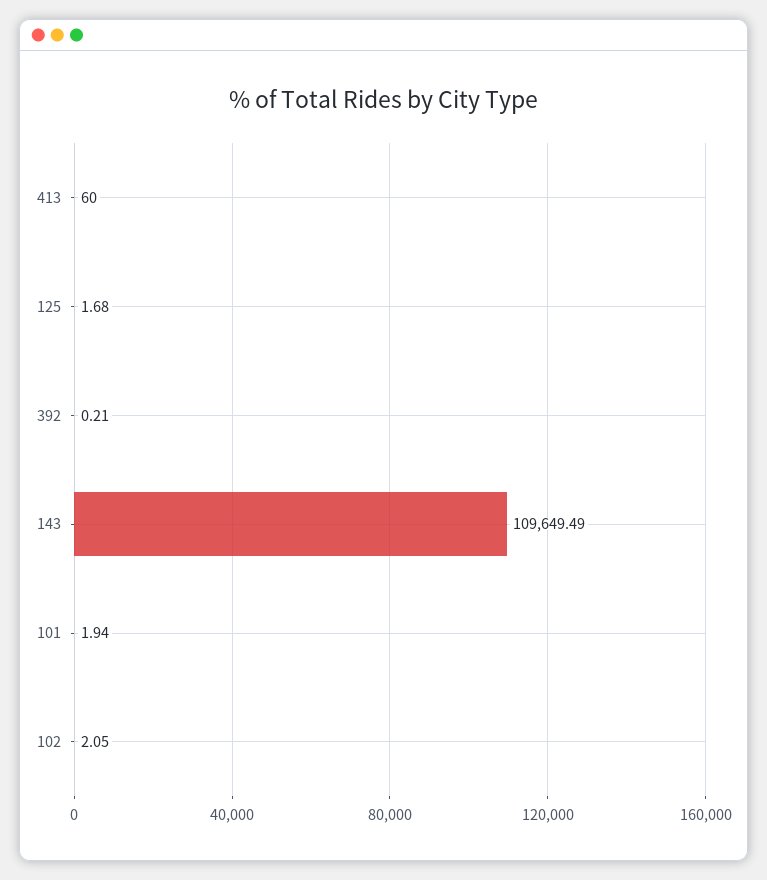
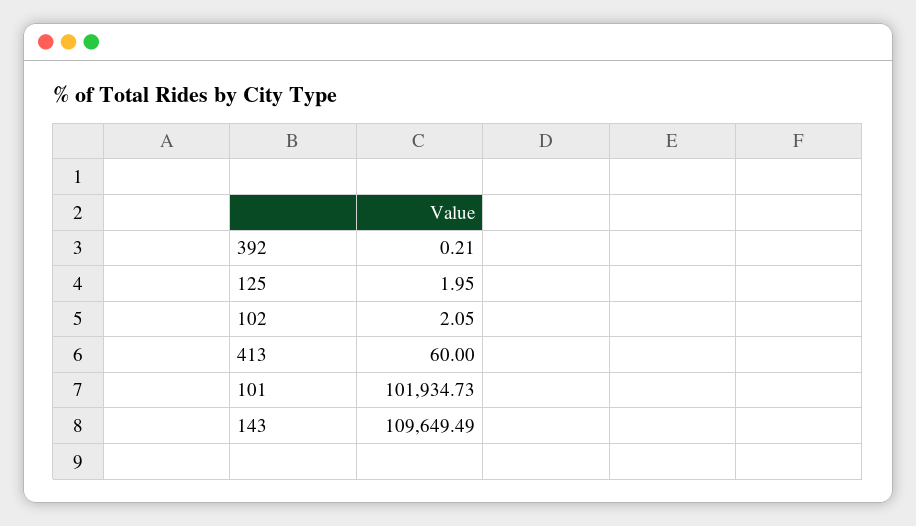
  {
    "413": 60,
-   "125": 1.68,
+   "125": 1.95,
    "392": 0.21,
    "143": 109649.49,
-   "101": 1.94,
+   "101": 101934.73,
    "102": 2.05
  }

